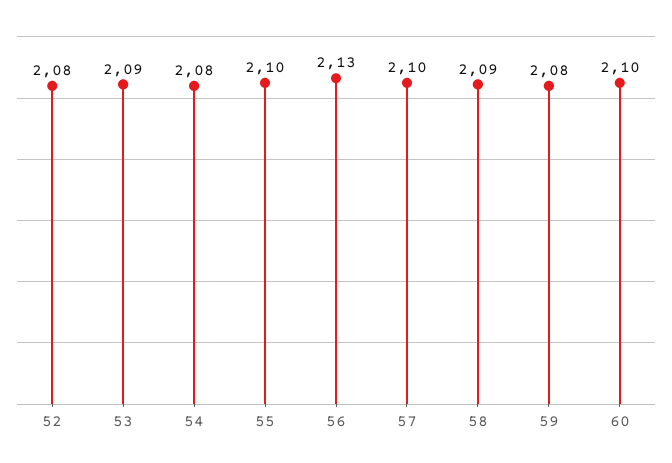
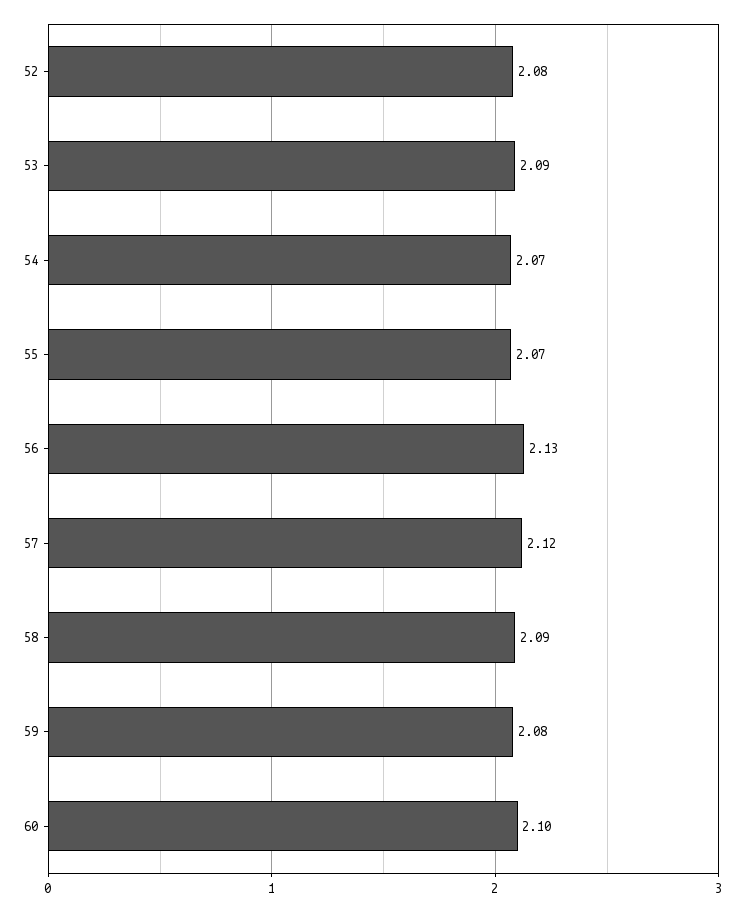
  {
    "52": 2.08,
    "53": 2.09,
-   "54": 2.08,
+   "54": 2.07,
-   "55": 2.1,
+   "55": 2.07,
    "56": 2.13,
-   "57": 2.1,
+   "57": 2.12,
    "58": 2.09,
    "59": 2.08,
    "60": 2.1
  }

